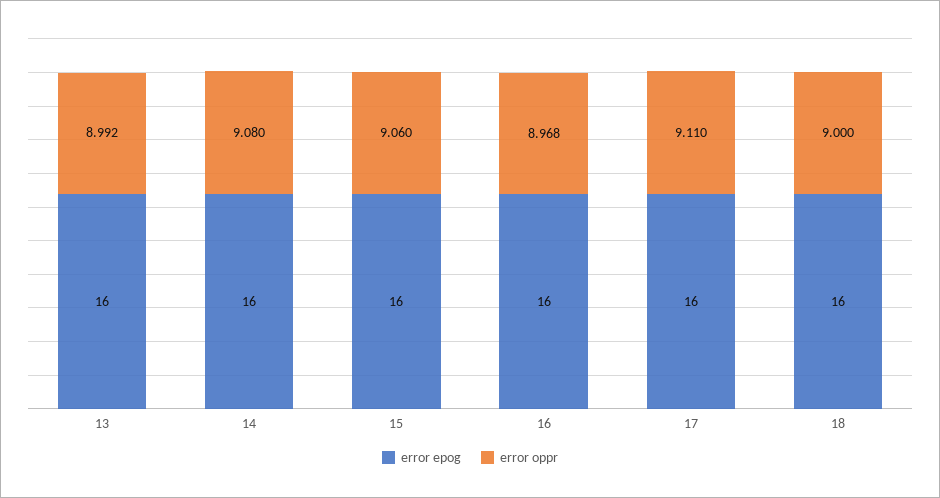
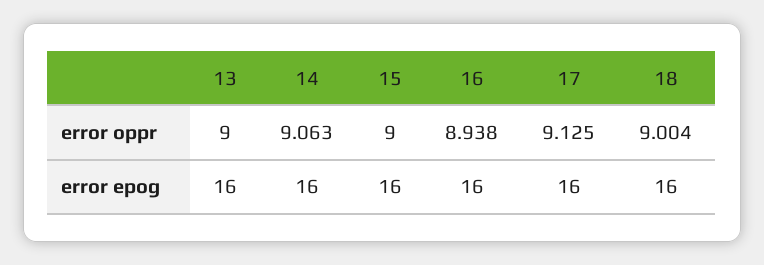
  {
    "error epog": {
      "13": 16,
      "14": 16,
      "15": 16,
      "16": 16,
      "17": 16,
      "18": 16
    },
    "error oppr": {
-     "13": 8.992,
+     "13": 9,
-     "14": 9.08,
+     "14": 9.063,
-     "15": 9.06,
+     "15": 9,
-     "16": 8.968,
+     "16": 8.938,
-     "17": 9.11,
+     "17": 9.125,
-     "18": 9
+     "18": 9.004
    }
  }

